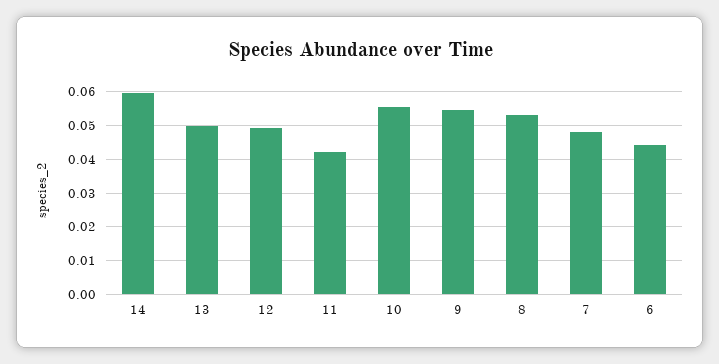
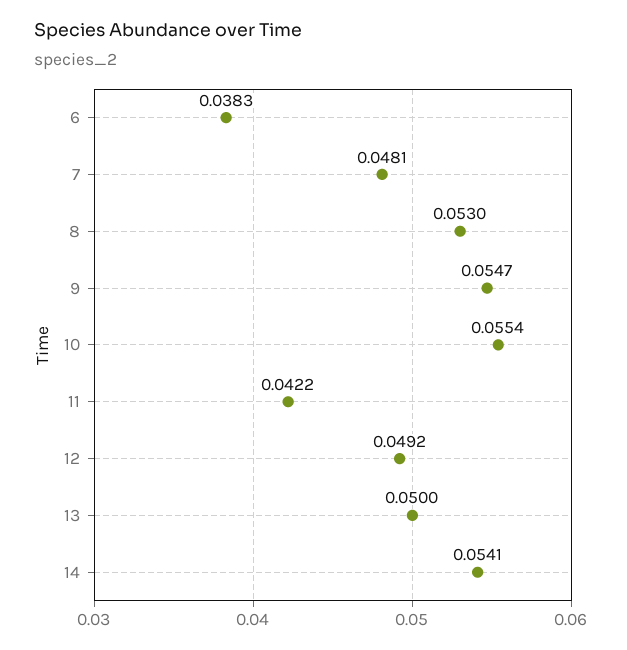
  {
-   "14": 0.06,
+   "14": 0.0541,
    "13": 0.05,
    "12": 0.0492,
    "11": 0.0422,
    "10": 0.0554,
    "9": 0.0547,
    "8": 0.053,
    "7": 0.0481,
-   "6": 0.044
+   "6": 0.0383
  }

